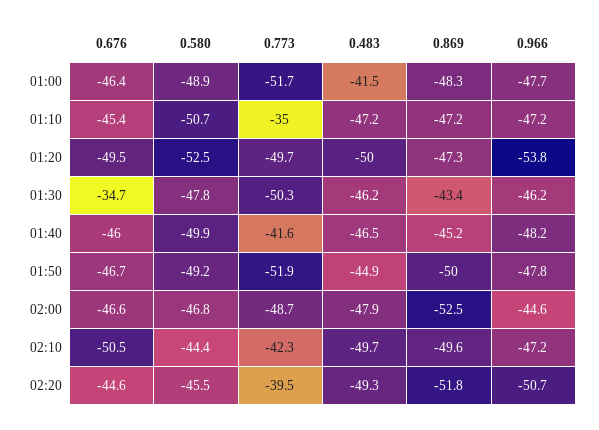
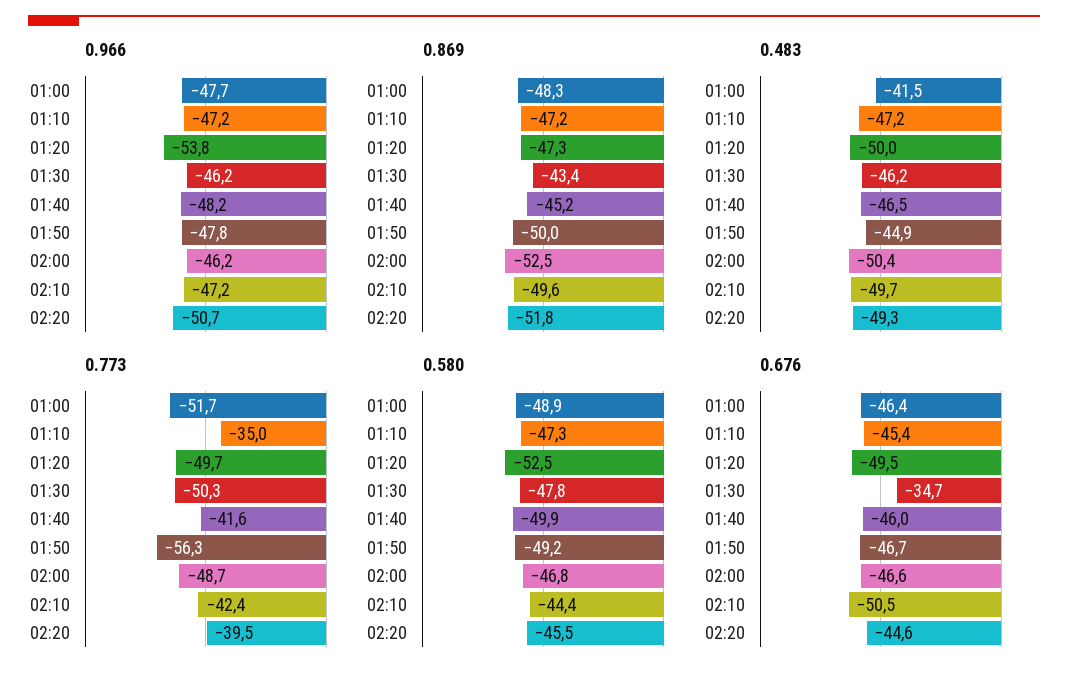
  {
    "0.676": {
      "01:00": -46.4,
      "01:10": -45.4,
      "01:20": -49.5,
      "01:30": -34.7,
      "01:40": -46,
      "01:50": -46.7,
      "02:00": -46.6,
      "02:10": -50.5,
      "02:20": -44.6
    },
    "0.580": {
      "01:00": -48.9,
-     "01:10": -50.7,
+     "01:10": -47.3,
      "01:20": -52.5,
      "01:30": -47.8,
      "01:40": -49.9,
      "01:50": -49.2,
      "02:00": -46.8,
      "02:10": -44.4,
      "02:20": -45.5
    },
    "0.773": {
      "01:00": -51.7,
      "01:10": -35,
      "01:20": -49.7,
      "01:30": -50.3,
      "01:40": -41.6,
-     "01:50": -51.9,
+     "01:50": -56.3,
      "02:00": -48.7,
-     "02:10": -42.3,
+     "02:10": -42.4,
      "02:20": -39.5
    },
    "0.483": {
      "01:00": -41.5,
      "01:10": -47.2,
      "01:20": -50,
      "01:30": -46.2,
      "01:40": -46.5,
      "01:50": -44.9,
-     "02:00": -47.9,
+     "02:00": -50.4,
      "02:10": -49.7,
      "02:20": -49.3
    },
    "0.869": {
      "01:00": -48.3,
      "01:10": -47.2,
      "01:20": -47.3,
      "01:30": -43.4,
      "01:40": -45.2,
      "01:50": -50,
      "02:00": -52.5,
      "02:10": -49.6,
      "02:20": -51.8
    },
    "0.966": {
      "01:00": -47.7,
      "01:10": -47.2,
      "01:20": -53.8,
      "01:30": -46.2,
      "01:40": -48.2,
      "01:50": -47.8,
-     "02:00": -44.6,
+     "02:00": -46.2,
      "02:10": -47.2,
      "02:20": -50.7
    }
  }

